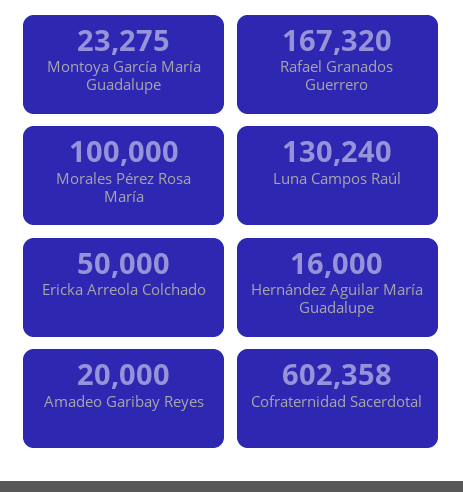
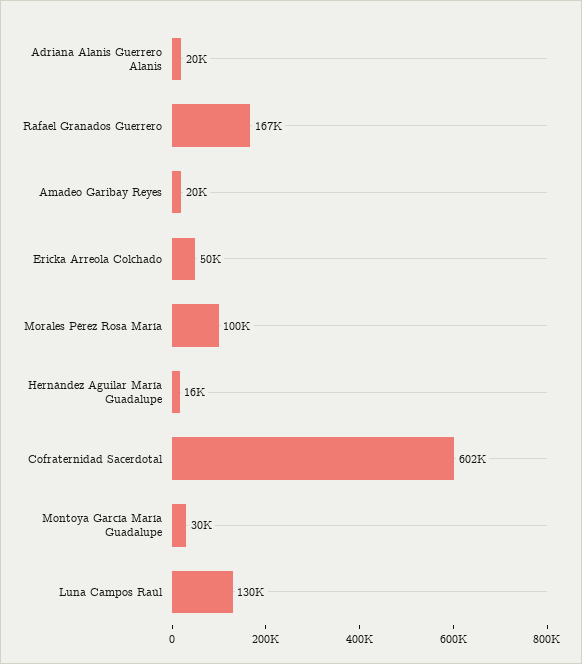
  {
-   "Montoya García María Guadalupe": 23275,
+   "Montoya García María Guadalupe": 30000,
    "Rafael Granados Guerrero": 167320,
    "Morales Pérez Rosa María": 100000,
    "Luna Campos Raúl": 130240,
    "Ericka Arreola Colchado": 50000,
    "Hernández Aguilar María Guadalupe": 16000,
    "Amadeo Garibay Reyes": 20000,
-   "Cofraternidad Sacerdotal": 602358
+   "Cofraternidad Sacerdotal": 602358,
+   "Adriana Alanis Guerrero Alanis": 20000
  }

